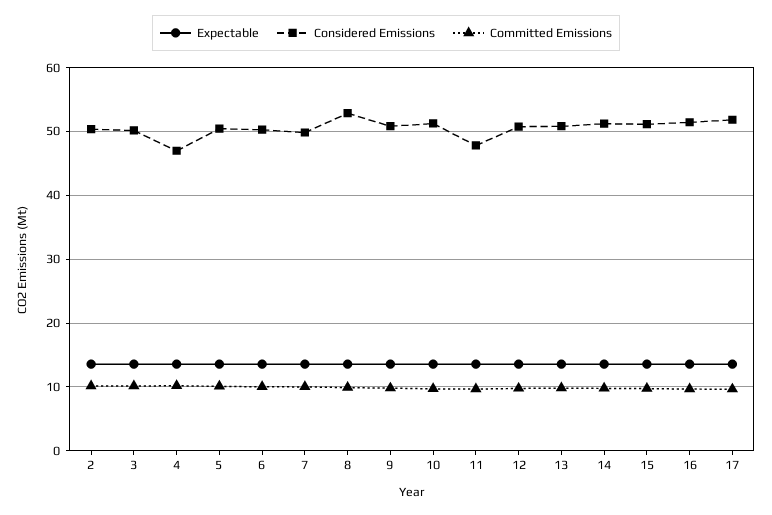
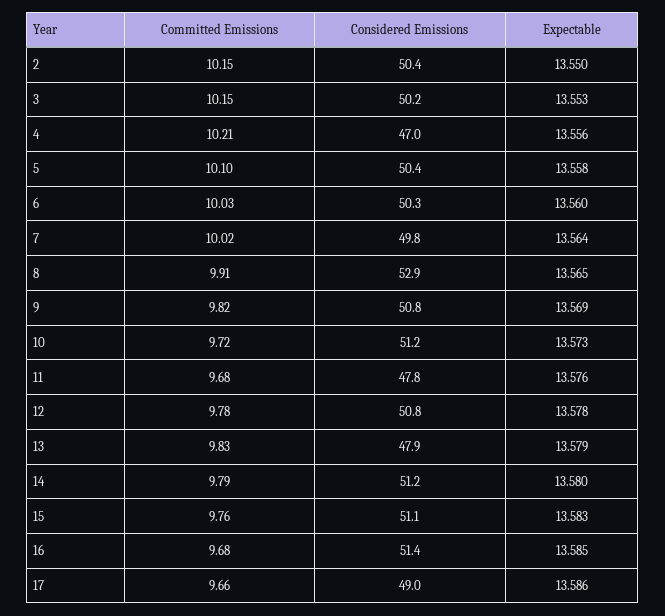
  {
    "Expectable": {
      "2": 13.55,
      "3": 13.553,
      "4": 13.556,
      "5": 13.558,
      "6": 13.56,
      "7": 13.564,
      "8": 13.565,
      "9": 13.569,
      "10": 13.573,
      "11": 13.576,
      "12": 13.578,
      "13": 13.579,
      "14": 13.58,
      "15": 13.583,
      "16": 13.585,
      "17": 13.586
    },
    "Considered Emissions": {
      "2": 50.4,
      "3": 50.2,
      "4": 47,
      "5": 50.4,
      "6": 50.3,
      "7": 49.8,
      "8": 52.9,
      "9": 50.8,
      "10": 51.2,
      "11": 47.8,
      "12": 50.8,
-     "13": 51,
+     "13": 47.9,
      "14": 51.2,
      "15": 51.1,
      "16": 51.4,
-     "17": 52
+     "17": 49
    },
    "Committed Emissions": {
      "2": 10.15,
      "3": 10.15,
      "4": 10.21,
      "5": 10.1,
      "6": 10.03,
      "7": 10.02,
      "8": 9.91,
      "9": 9.82,
      "10": 9.72,
      "11": 9.68,
      "12": 9.78,
      "13": 9.83,
      "14": 9.79,
      "15": 9.76,
      "16": 9.68,
      "17": 9.66
    }
  }

